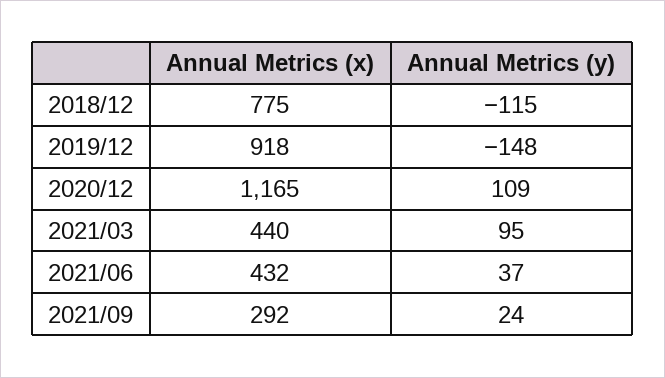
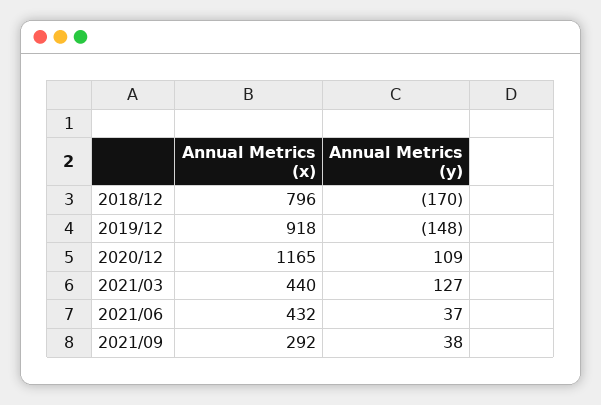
  {
    "Annual Metrics (x)": {
-     "2018/12": 775,
+     "2018/12": 796,
      "2019/12": 918,
      "2020/12": 1165,
      "2021/03": 440,
      "2021/06": 432,
      "2021/09": 292
    },
    "Annual Metrics (y)": {
-     "2018/12": -115,
+     "2018/12": -170,
      "2019/12": -148,
      "2020/12": 109,
-     "2021/03": 95,
+     "2021/03": 127,
      "2021/06": 37,
-     "2021/09": 24
+     "2021/09": 38
    }
  }

